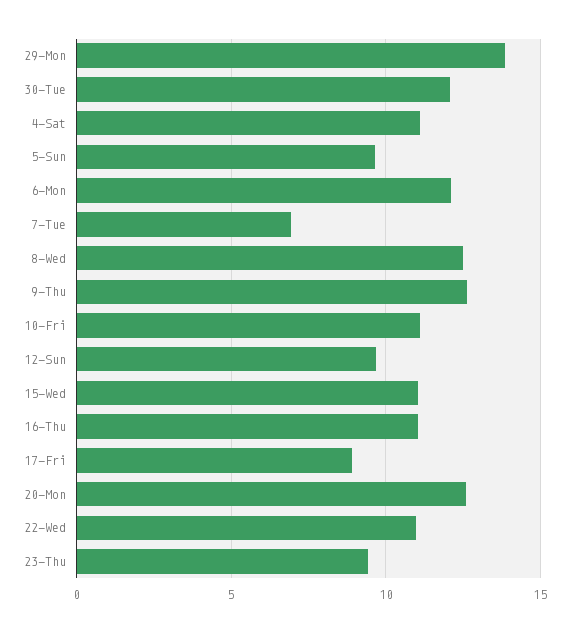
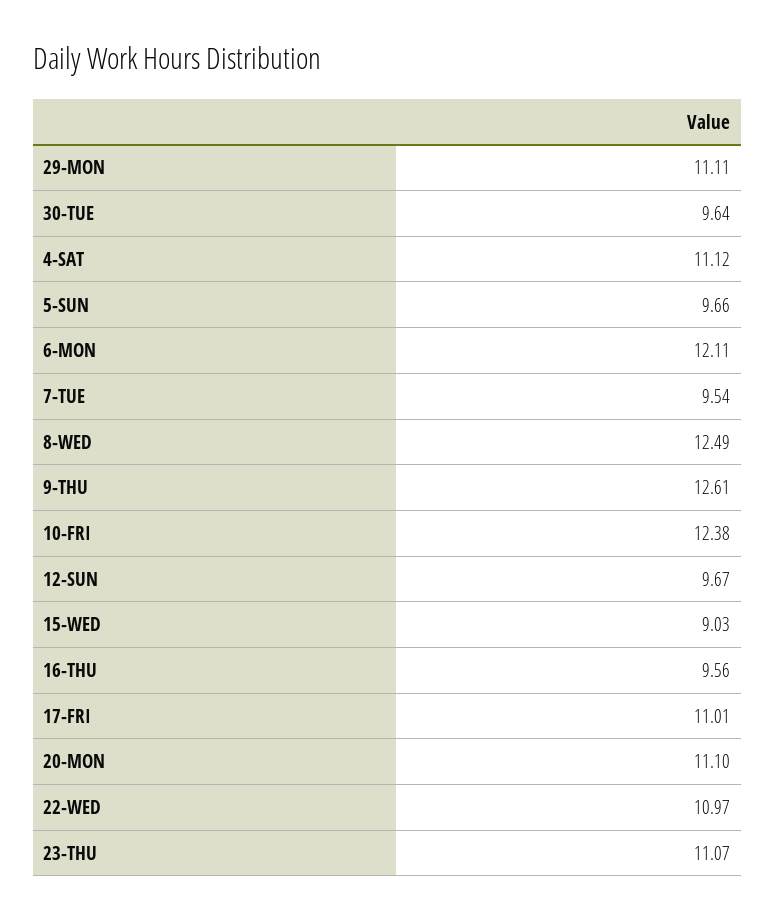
  {
-   "29-Mon": 14,
+   "29-Mon": 11.11,
-   "30-Tue": 12,
+   "30-Tue": 9.64,
    "4-Sat": 11.12,
    "5-Sun": 9.66,
    "6-Mon": 12.11,
-   "7-Tue": 7,
+   "7-Tue": 9.54,
    "8-Wed": 12.49,
    "9-Thu": 12.61,
-   "10-Fri": 11,
+   "10-Fri": 12.38,
    "12-Sun": 9.67,
-   "15-Wed": 11,
+   "15-Wed": 9.03,
-   "16-Thu": 11,
+   "16-Thu": 9.56,
-   "17-Fri": 9,
+   "17-Fri": 11.01,
-   "20-Mon": 12.5,
+   "20-Mon": 11.1,
    "22-Wed": 10.97,
-   "23-Thu": 9.5
+   "23-Thu": 11.07
  }

